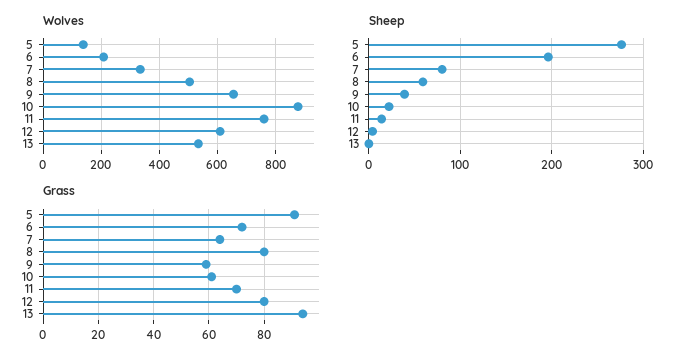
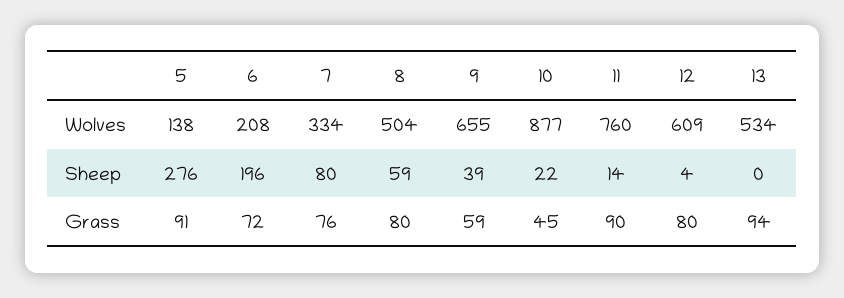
  {
    "Wolves": {
      "5": 138,
      "6": 208,
      "7": 334,
      "8": 504,
      "9": 655,
      "10": 877,
      "11": 760,
      "12": 609,
      "13": 534
    },
    "Sheep": {
      "5": 276,
      "6": 196,
      "7": 80,
      "8": 59,
      "9": 39,
      "10": 22,
      "11": 14,
      "12": 4,
      "13": 0
    },
    "Grass": {
      "5": 91,
      "6": 72,
-     "7": 65,
+     "7": 76,
      "8": 80,
      "9": 59,
-     "10": 60,
+     "10": 45,
-     "11": 70,
+     "11": 90,
      "12": 80,
      "13": 94
    }
  }

